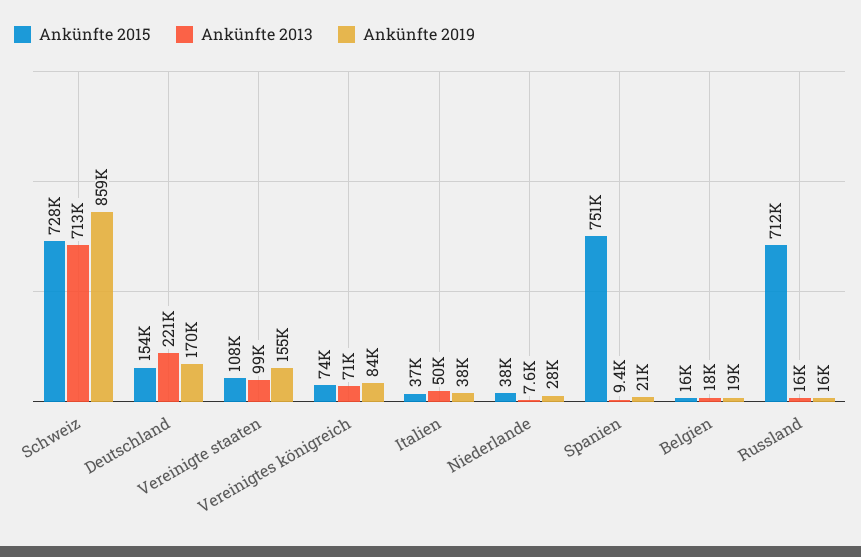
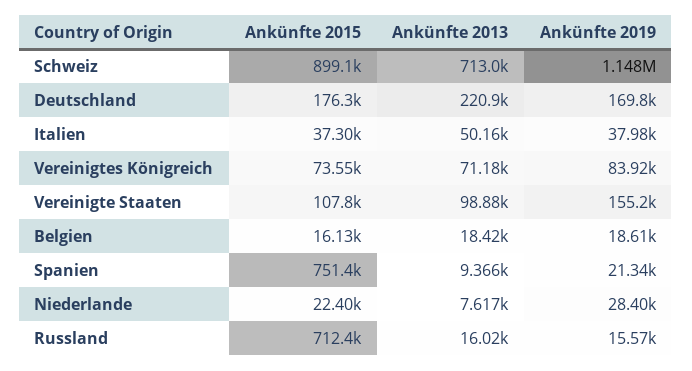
  {
    "Ankünfte 2015": {
-     "Schweiz": 728000,
+     "Schweiz": 899100,
-     "Deutschland": 154000,
+     "Deutschland": 176300,
      "Vereinigte staaten": 107800,
      "Vereinigtes königreich": 73550,
      "Italien": 37300,
-     "Niederlande": 38000,
+     "Niederlande": 22400,
      "Spanien": 751400,
      "Belgien": 16130,
      "Russland": 712400
    },
    "Ankünfte 2013": {
      "Schweiz": 713000,
      "Deutschland": 220900,
      "Vereinigte staaten": 98880,
      "Vereinigtes königreich": 71180,
      "Italien": 50160,
      "Niederlande": 7617,
      "Spanien": 9366,
      "Belgien": 18420,
      "Russland": 16020
    },
    "Ankünfte 2019": {
-     "Schweiz": 859000,
+     "Schweiz": 1148000,
      "Deutschland": 169800,
      "Vereinigte staaten": 155200,
      "Vereinigtes königreich": 83920,
      "Italien": 37980,
      "Niederlande": 28400,
      "Spanien": 21340,
      "Belgien": 18610,
      "Russland": 15570
    }
  }

